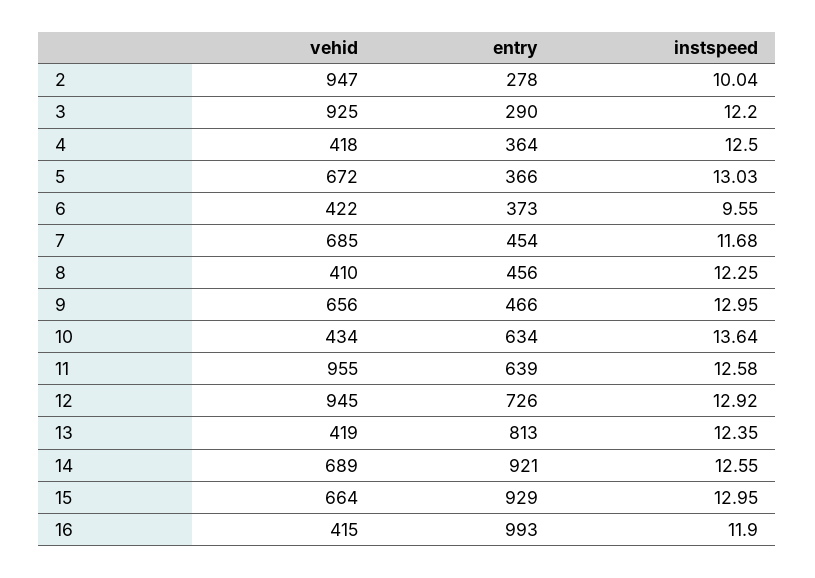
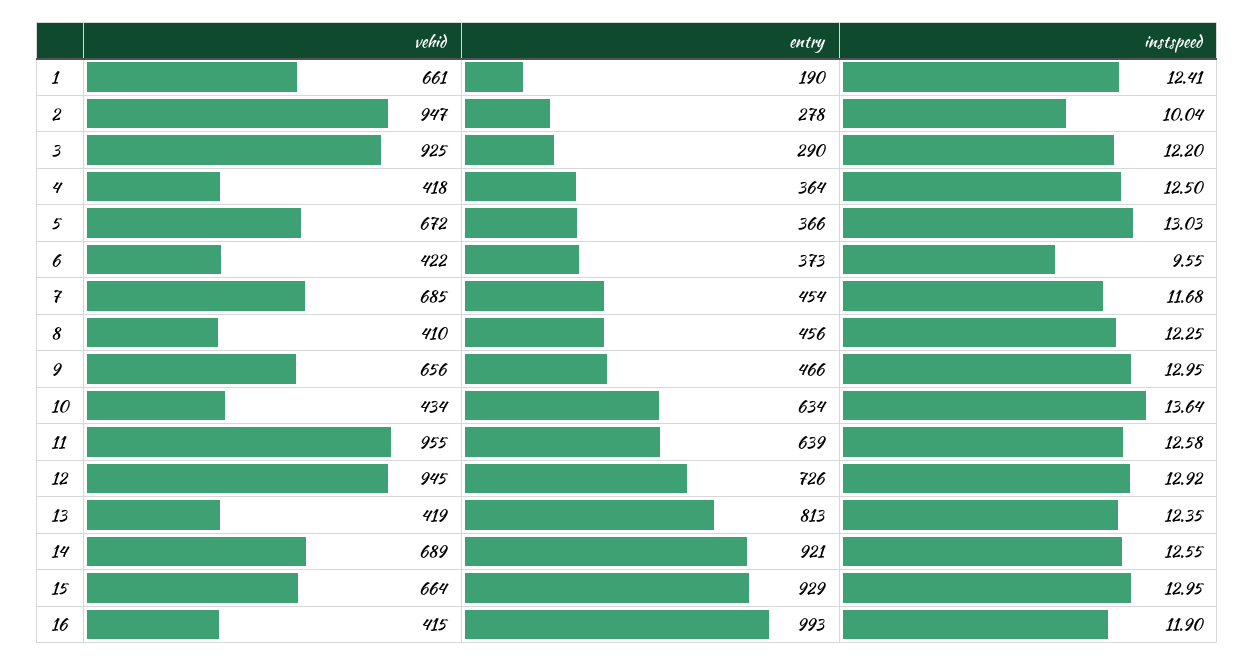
  {
    "vehid": {
      "2": 947,
      "3": 925,
      "4": 418,
      "5": 672,
      "6": 422,
      "7": 685,
      "8": 410,
      "9": 656,
      "10": 434,
      "11": 955,
      "12": 945,
      "13": 419,
      "14": 689,
      "15": 664,
-     "16": 415
+     "16": 415,
+     "1": 661
    },
    "entry": {
      "2": 278,
      "3": 290,
      "4": 364,
      "5": 366,
      "6": 373,
      "7": 454,
      "8": 456,
      "9": 466,
      "10": 634,
      "11": 639,
      "12": 726,
      "13": 813,
      "14": 921,
      "15": 929,
-     "16": 993
+     "16": 993,
+     "1": 190
    },
    "instspeed": {
      "2": 10.04,
      "3": 12.2,
      "4": 12.5,
      "5": 13.03,
      "6": 9.55,
      "7": 11.68,
      "8": 12.25,
      "9": 12.95,
      "10": 13.64,
      "11": 12.58,
      "12": 12.92,
      "13": 12.35,
      "14": 12.55,
      "15": 12.95,
-     "16": 11.9
+     "16": 11.9,
+     "1": 12.41
    }
  }

